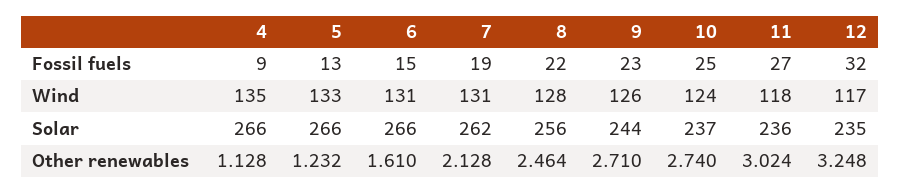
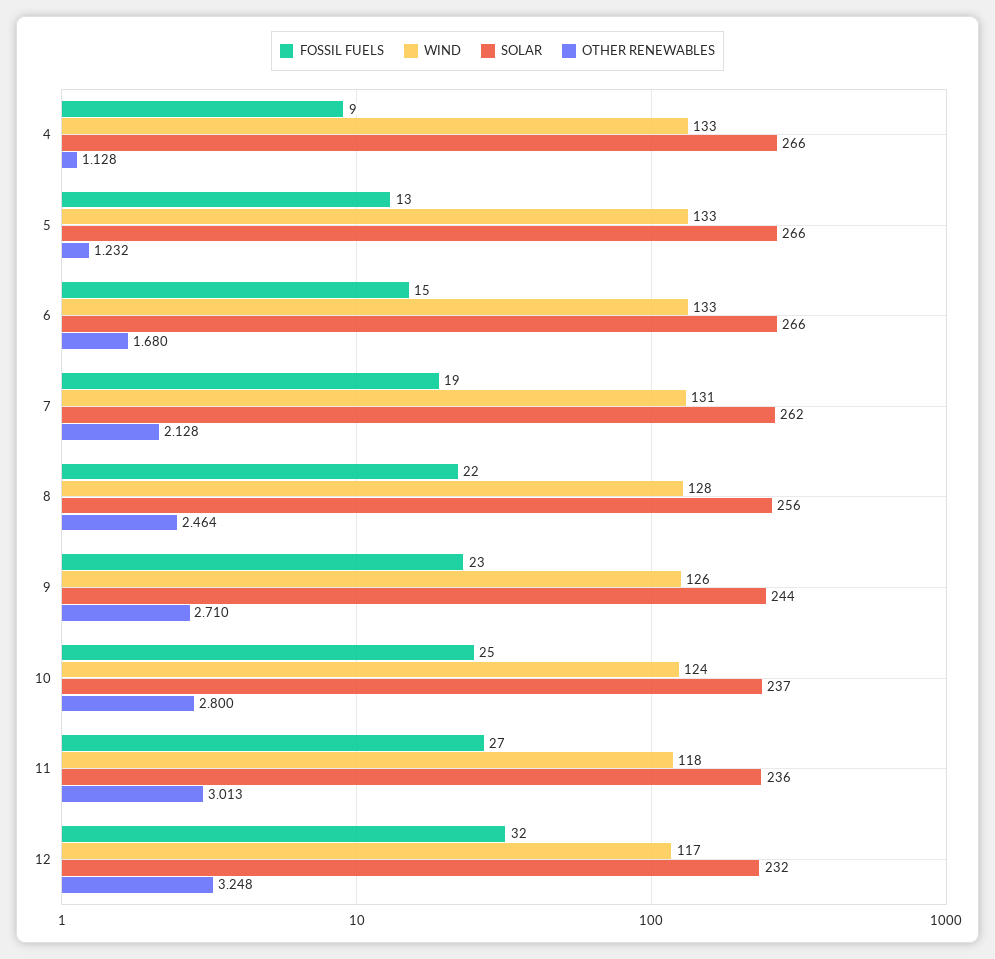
  {
    "Fossil fuels": {
      "4": 9,
      "5": 13,
      "6": 15,
      "7": 19,
      "8": 22,
      "9": 23,
      "10": 25,
      "11": 27,
      "12": 32
    },
    "Wind": {
-     "4": 135,
+     "4": 133,
      "5": 133,
-     "6": 131,
+     "6": 133,
      "7": 131,
      "8": 128,
      "9": 126,
      "10": 124,
      "11": 118,
      "12": 117
    },
    "Solar": {
      "4": 266,
      "5": 266,
      "6": 266,
      "7": 262,
      "8": 256,
      "9": 244,
      "10": 237,
      "11": 236,
-     "12": 235
+     "12": 232
    },
    "Other renewables": {
      "4": 1.128,
      "5": 1.232,
-     "6": 1.61,
+     "6": 1.68,
      "7": 2.128,
      "8": 2.464,
      "9": 2.71,
-     "10": 2.74,
+     "10": 2.8,
-     "11": 3.024,
+     "11": 3.013,
      "12": 3.248
    }
  }

